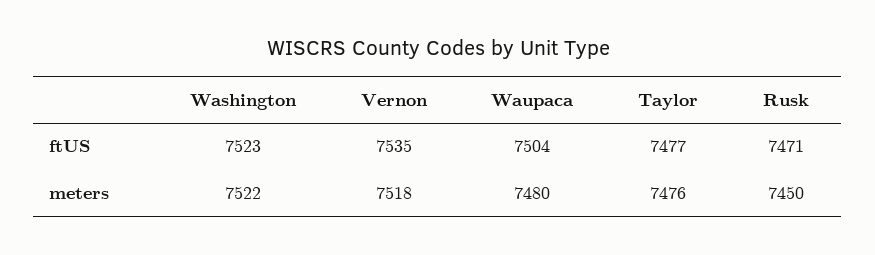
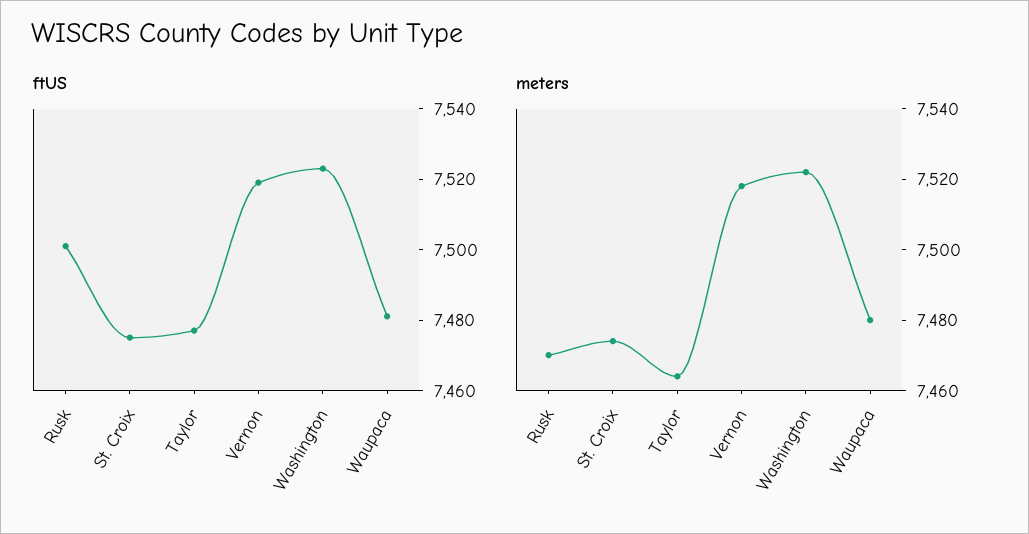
  {
    "ftUS": {
      "Washington": 7523,
-     "Vernon": 7535,
+     "Vernon": 7520,
-     "Waupaca": 7504,
+     "Waupaca": 7480,
      "Taylor": 7477,
-     "Rusk": 7471
+     "Rusk": 7500,
+     "St. Croix": 7475
    },
    "meters": {
      "Washington": 7522,
      "Vernon": 7518,
      "Waupaca": 7480,
-     "Taylor": 7476,
+     "Taylor": 7465,
-     "Rusk": 7450
+     "Rusk": 7470,
+     "St. Croix": 7475
    }
  }

